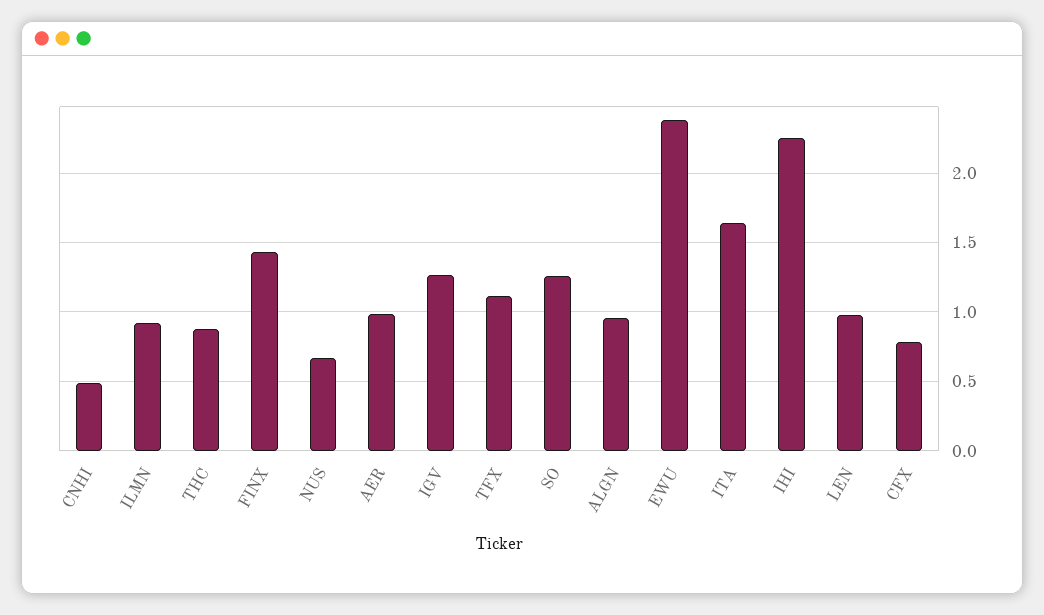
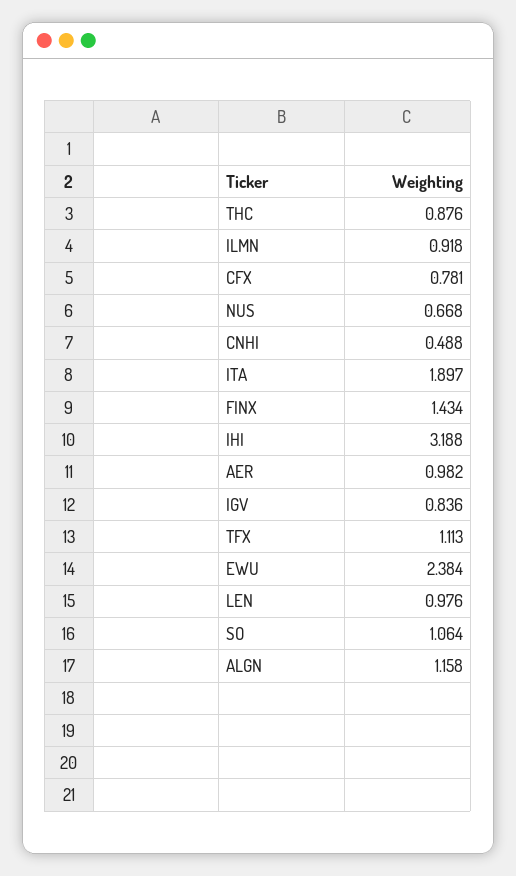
  {
    "CNHI": 0.488,
    "ILMN": 0.918,
    "THC": 0.876,
    "FINX": 1.434,
    "NUS": 0.668,
    "AER": 0.982,
-   "IGV": 1.25,
+   "IGV": 0.836,
    "TFX": 1.113,
-   "SO": 1.25,
+   "SO": 1.064,
-   "ALGN": 0.95,
+   "ALGN": 1.158,
    "EWU": 2.384,
-   "ITA": 1.65,
+   "ITA": 1.897,
-   "IHI": 2.25,
+   "IHI": 3.188,
    "LEN": 0.976,
    "CFX": 0.781
  }

